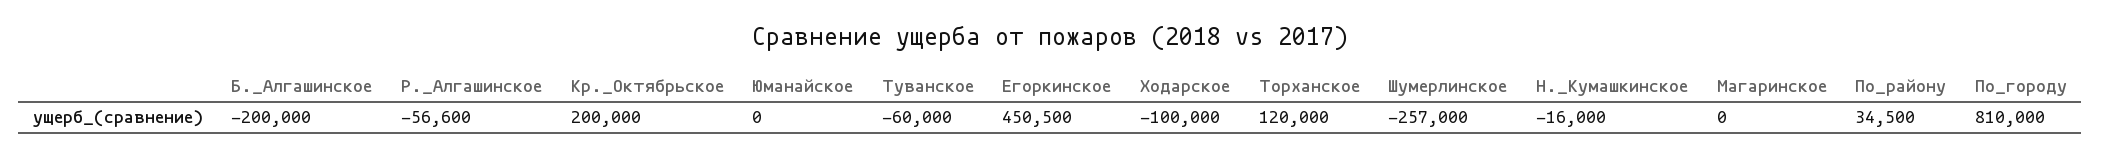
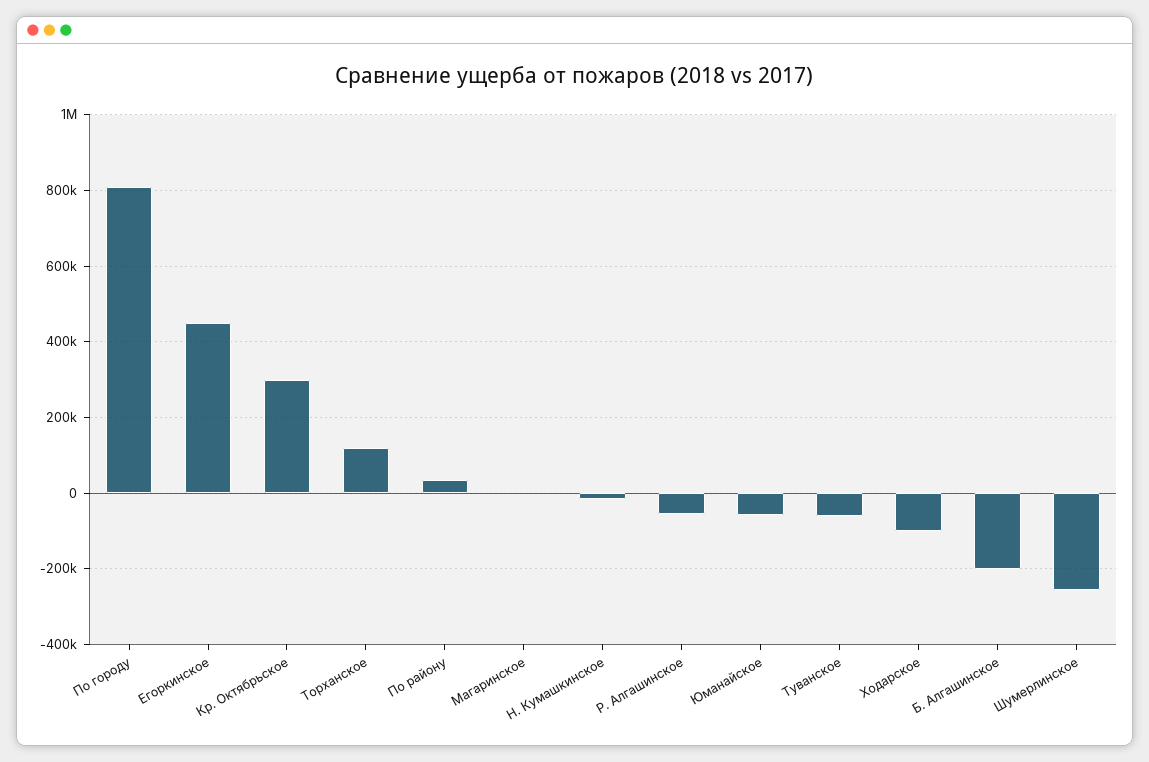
  {
    "Б._Алгашинское": -200000,
    "Р._Алгашинское": -56600,
-   "Кр._Октябрьское": 200000,
+   "Кр._Октябрьское": 300000,
-   "Юманайское": 0,
+   "Юманайское": -60000,
    "Туванское": -60000,
    "Егоркинское": 450500,
    "Ходарское": -100000,
    "Торханское": 120000,
    "Шумерлинское": -257000,
    "Н._Кумашкинское": -16000,
    "Магаринское": 0,
    "По_району": 34500,
    "По_городу": 810000
  }

